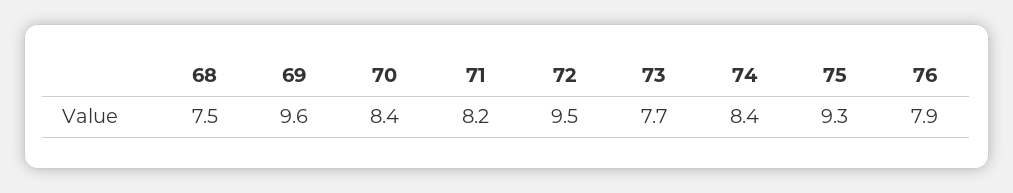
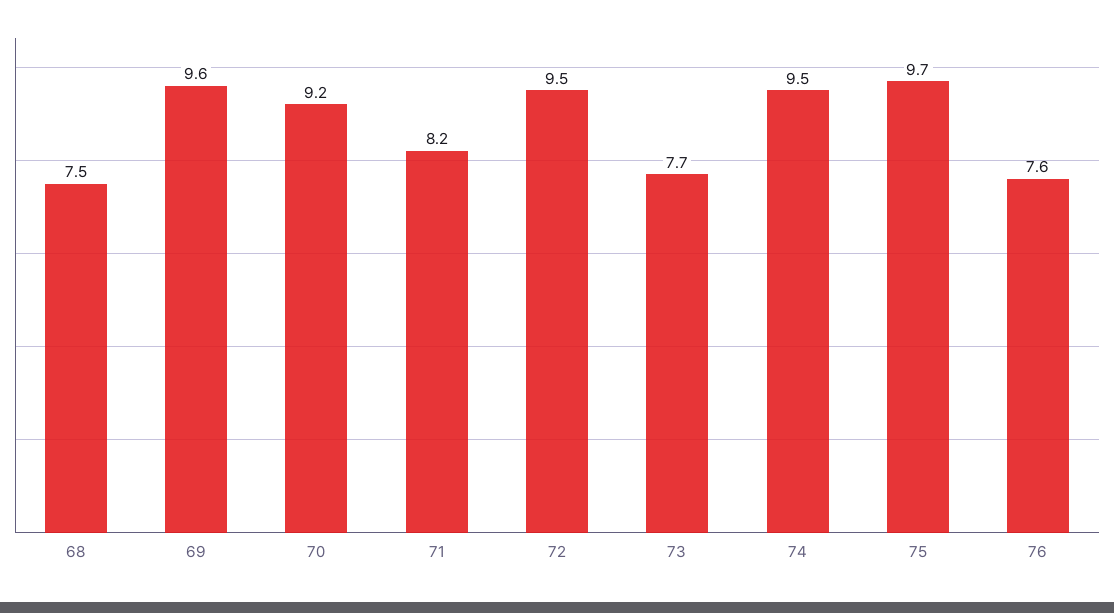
  {
    "68": 7.5,
    "69": 9.6,
-   "70": 8.4,
+   "70": 9.2,
    "71": 8.2,
    "72": 9.5,
    "73": 7.7,
-   "74": 8.4,
+   "74": 9.5,
-   "75": 9.3,
+   "75": 9.7,
-   "76": 7.9
+   "76": 7.6
  }

